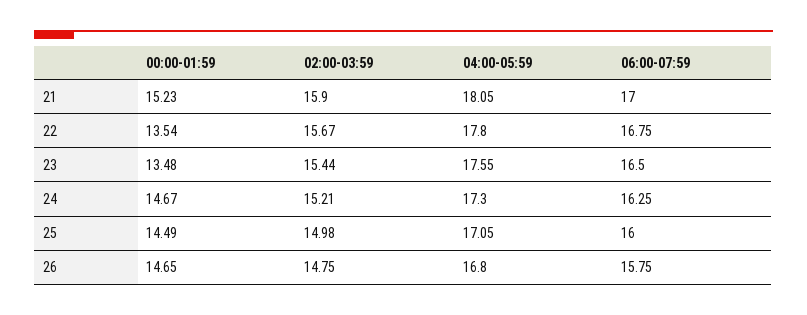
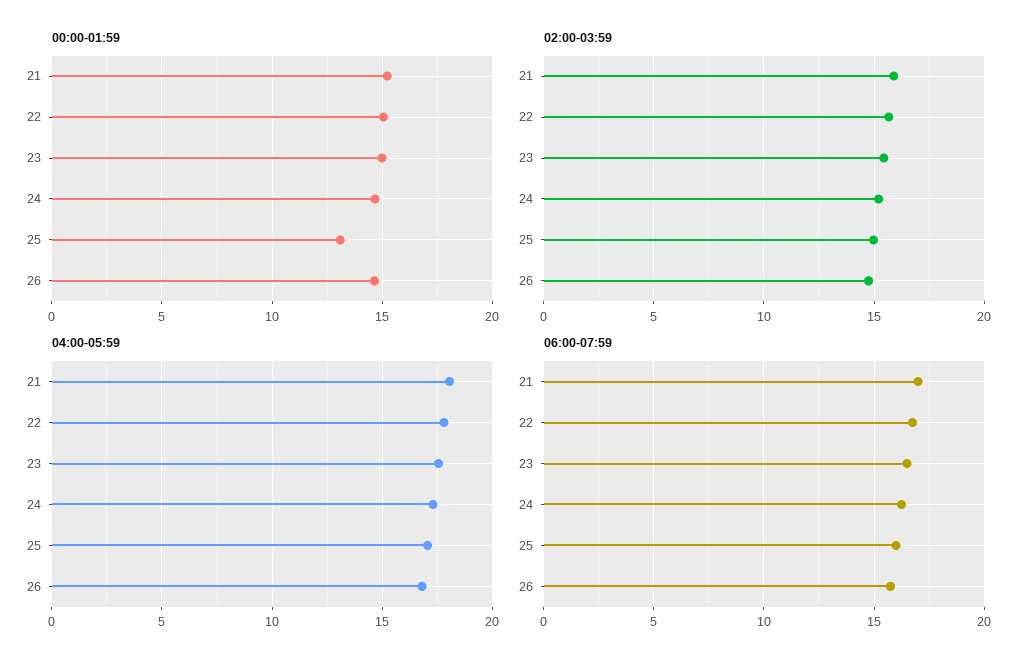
  {
    "00:00-01:59": {
      "21": 15.23,
-     "22": 13.54,
+     "22": 15,
-     "23": 13.48,
+     "23": 15,
      "24": 14.67,
-     "25": 14.49,
+     "25": 13,
      "26": 14.65
    },
    "02:00-03:59": {
      "21": 15.9,
      "22": 15.67,
      "23": 15.44,
      "24": 15.21,
      "25": 14.98,
      "26": 14.75
    },
    "04:00-05:59": {
      "21": 18.05,
      "22": 17.8,
      "23": 17.55,
      "24": 17.3,
      "25": 17.05,
      "26": 16.8
    },
    "06:00-07:59": {
      "21": 17,
      "22": 16.75,
      "23": 16.5,
      "24": 16.25,
      "25": 16,
      "26": 15.75
    }
  }

